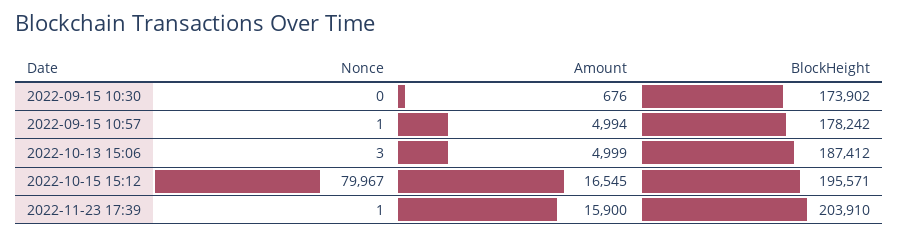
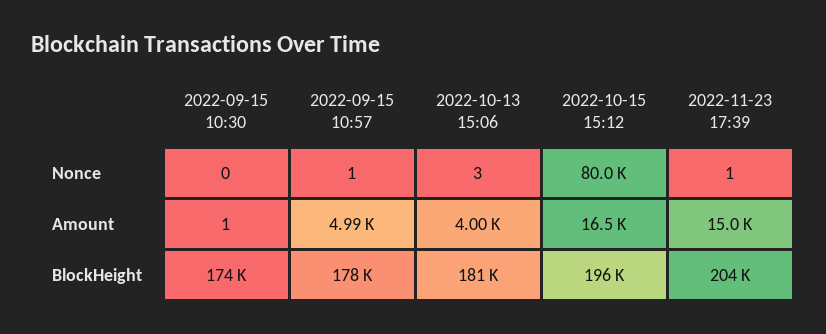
  {
    "Nonce": {
      "2022-09-15 10:30": 0,
      "2022-09-15 10:57": 1,
      "2022-10-13 15:06": 3,
      "2022-10-15 15:12": 79967,
      "2022-11-23 17:39": 1
    },
    "Amount": {
-     "2022-09-15 10:30": 676,
+     "2022-09-15 10:30": 1,
      "2022-09-15 10:57": 4994,
-     "2022-10-13 15:06": 4999,
+     "2022-10-13 15:06": 4000,
      "2022-10-15 15:12": 16545,
-     "2022-11-23 17:39": 15900
+     "2022-11-23 17:39": 15000
    },
    "BlockHeight": {
      "2022-09-15 10:30": 173902,
      "2022-09-15 10:57": 178242,
-     "2022-10-13 15:06": 187412,
+     "2022-10-13 15:06": 181000,
      "2022-10-15 15:12": 195571,
      "2022-11-23 17:39": 203910
    }
  }

